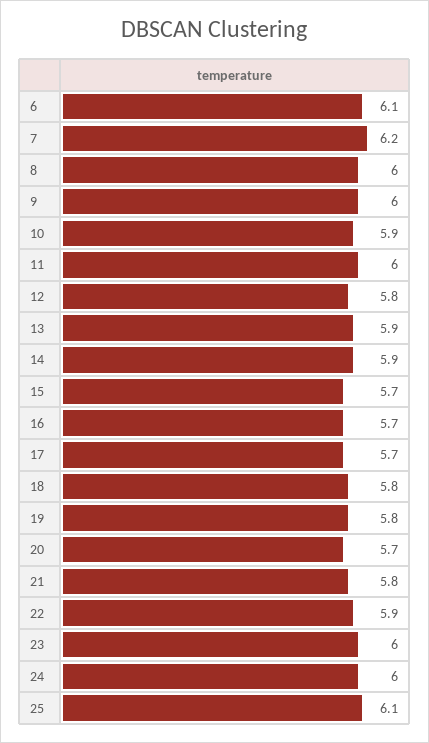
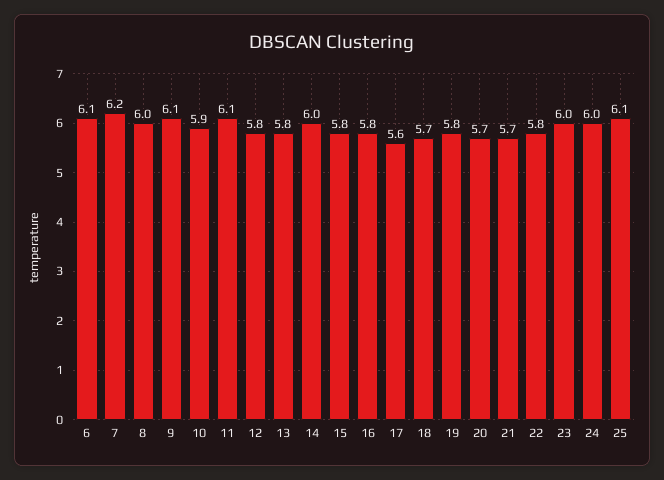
  {
    "6": 6.1,
    "7": 6.2,
    "8": 6,
-   "9": 6,
+   "9": 6.1,
    "10": 5.9,
-   "11": 6,
+   "11": 6.1,
    "12": 5.8,
-   "13": 5.9,
+   "13": 5.8,
-   "14": 5.9,
+   "14": 6,
-   "15": 5.7,
+   "15": 5.8,
-   "16": 5.7,
+   "16": 5.8,
-   "17": 5.7,
+   "17": 5.6,
-   "18": 5.8,
+   "18": 5.7,
    "19": 5.8,
    "20": 5.7,
-   "21": 5.8,
+   "21": 5.7,
-   "22": 5.9,
+   "22": 5.8,
    "23": 6,
    "24": 6,
    "25": 6.1
  }

